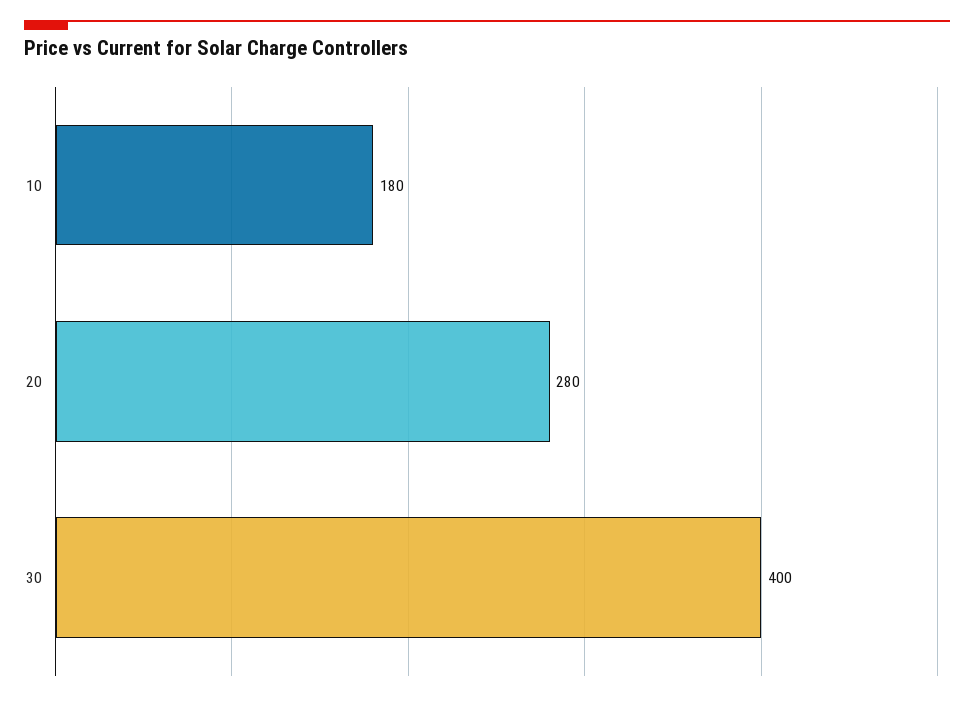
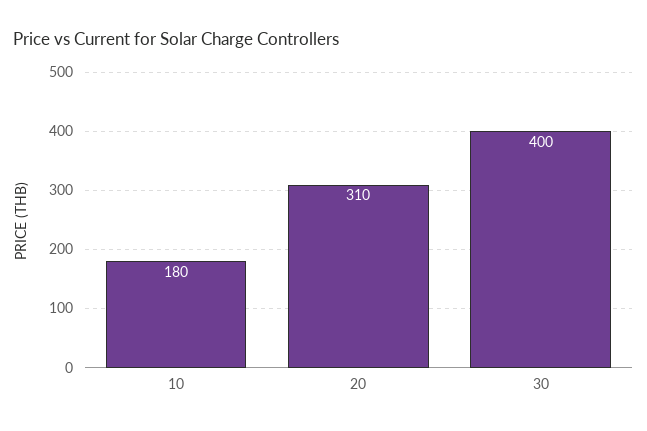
  {
    "10": 180,
-   "20": 280,
+   "20": 310,
    "30": 400
  }

